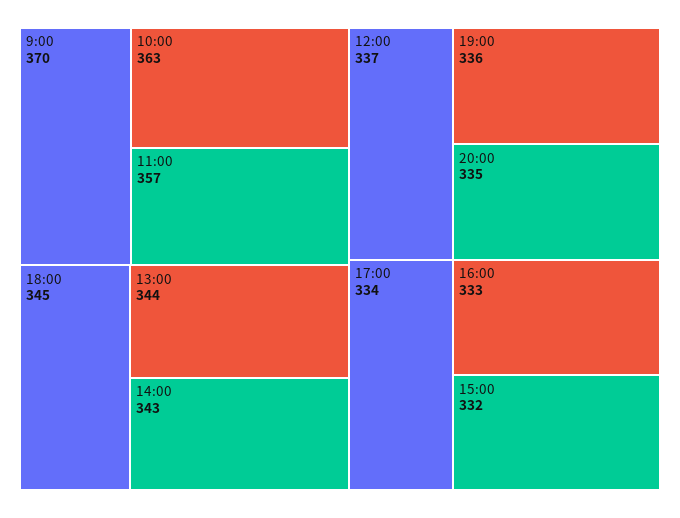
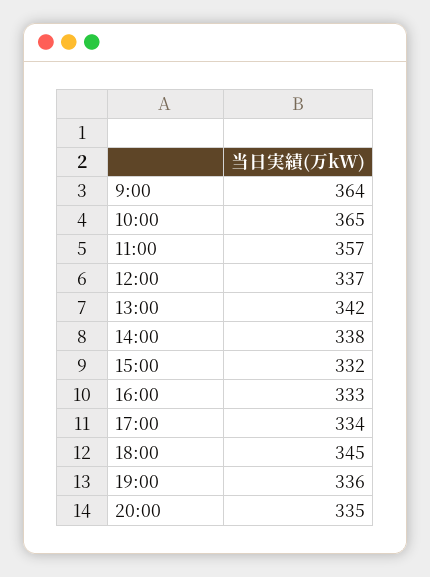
  {
-   "9:00": 370,
+   "9:00": 364,
-   "10:00": 363,
+   "10:00": 365,
    "11:00": 357,
    "18:00": 345,
-   "13:00": 344,
+   "13:00": 342,
-   "14:00": 343,
+   "14:00": 338,
    "12:00": 337,
    "19:00": 336,
    "20:00": 335,
    "17:00": 334,
    "16:00": 333,
    "15:00": 332
  }

